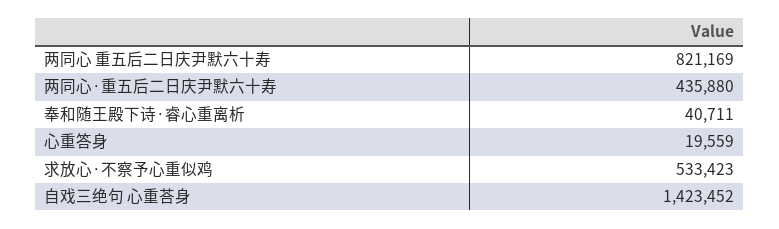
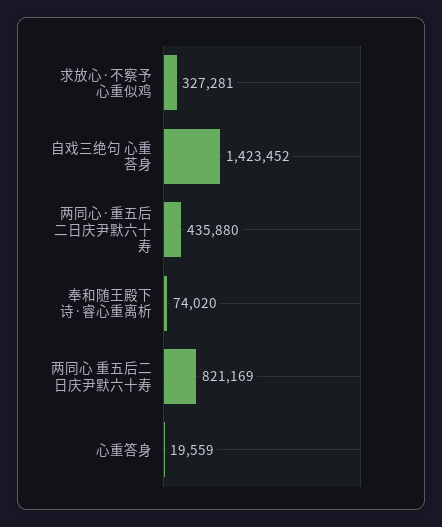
  {
    "两同心 重五后二日庆尹默六十寿": 821169,
    "两同心·重五后二日庆尹默六十寿": 435880,
-   "奉和随王殿下诗·睿心重离析": 40711,
+   "奉和随王殿下诗·睿心重离析": 74020,
    "心重答身": 19559,
-   "求放心·不察予心重似鸡": 533423,
+   "求放心·不察予心重似鸡": 327281,
    "自戏三绝句 心重荅身": 1423452
  }

